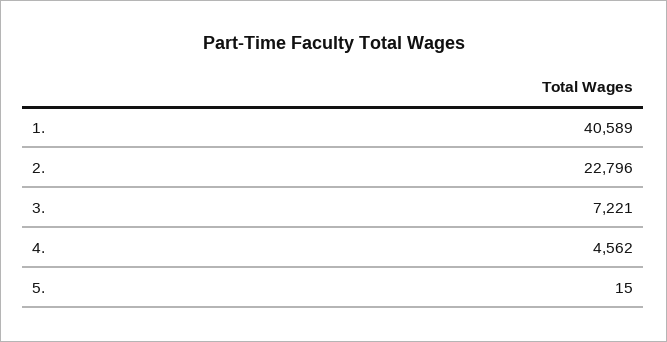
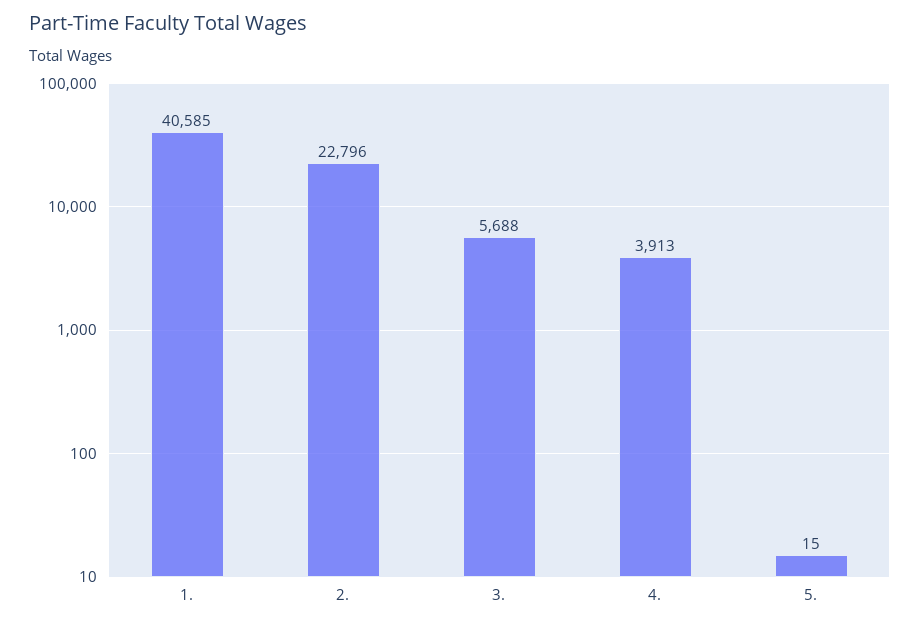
  {
-   "1.": 40589,
+   "1.": 40585,
    "2.": 22796,
-   "3.": 7221,
+   "3.": 5688,
-   "4.": 4562,
+   "4.": 3913,
    "5.": 15
  }

